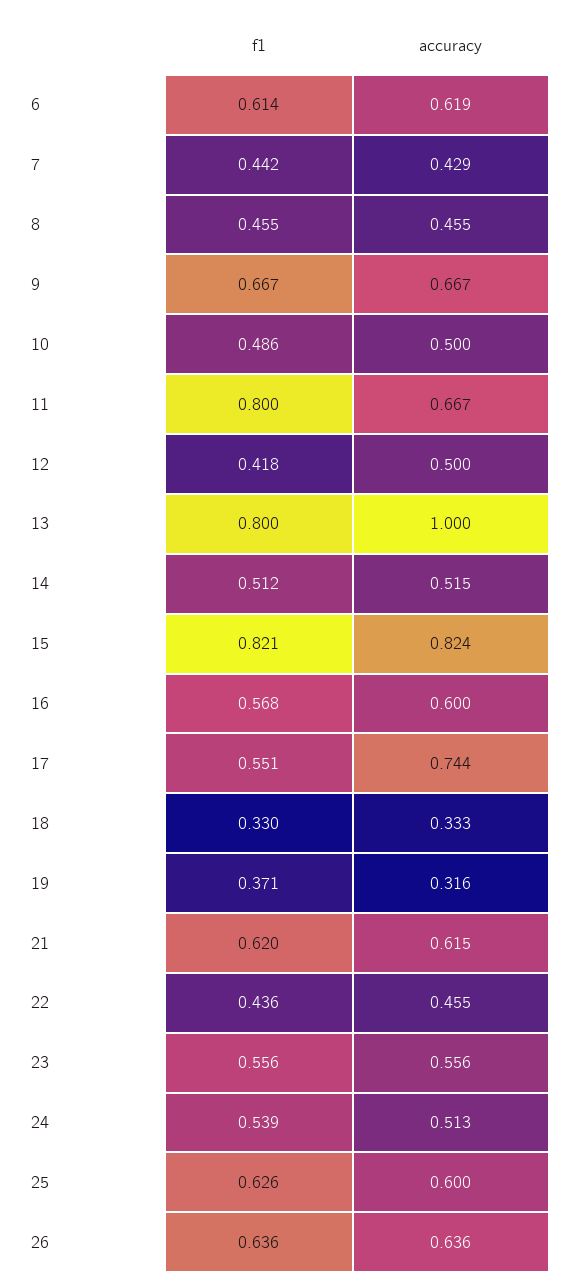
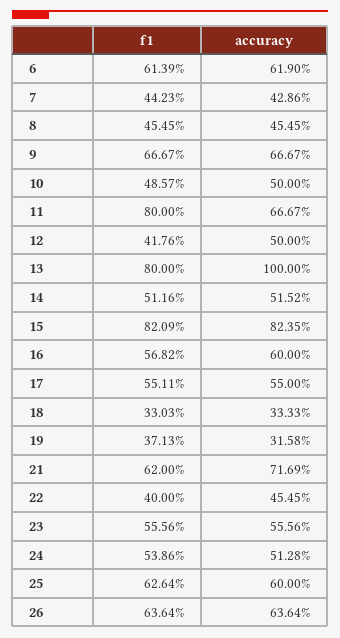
  {
    "f1": {
      "6": 0.6139,
      "7": 0.4423,
      "8": 0.4545,
      "9": 0.6667,
      "10": 0.4857,
      "11": 0.8,
      "12": 0.4176,
      "13": 0.8,
      "14": 0.5116,
      "15": 0.8209,
      "16": 0.5682,
      "17": 0.5511,
      "18": 0.3303,
      "19": 0.3713,
      "21": 0.62,
-     "22": 0.436,
+     "22": 0.4,
      "23": 0.5556,
      "24": 0.5386,
      "25": 0.6264,
      "26": 0.6364
    },
    "accuracy": {
      "6": 0.619,
      "7": 0.4286,
      "8": 0.4545,
      "9": 0.6667,
      "10": 0.5,
      "11": 0.6667,
      "12": 0.5,
      "13": 1,
      "14": 0.5152,
      "15": 0.8235,
      "16": 0.6,
-     "17": 0.744,
+     "17": 0.55,
      "18": 0.3333,
      "19": 0.3158,
-     "21": 0.615,
+     "21": 0.7169,
      "22": 0.4545,
      "23": 0.5556,
      "24": 0.5128,
      "25": 0.6,
      "26": 0.6364
    }
  }

